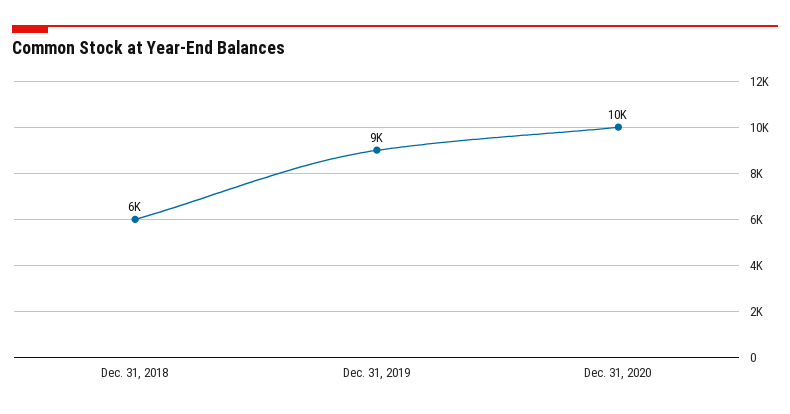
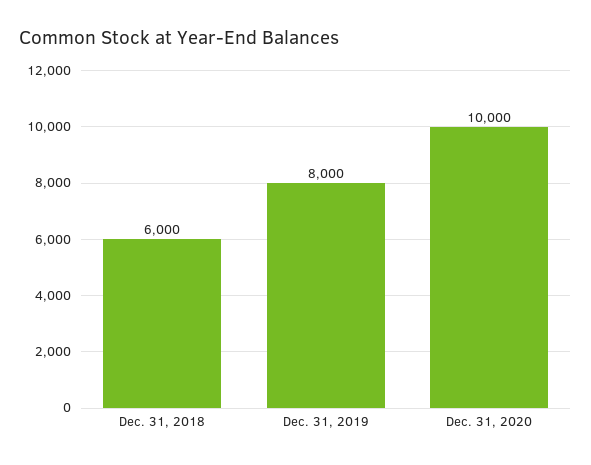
  {
    "Dec. 31, 2018": 6000,
-   "Dec. 31, 2019": 9000,
+   "Dec. 31, 2019": 8000,
    "Dec. 31, 2020": 10000
  }

